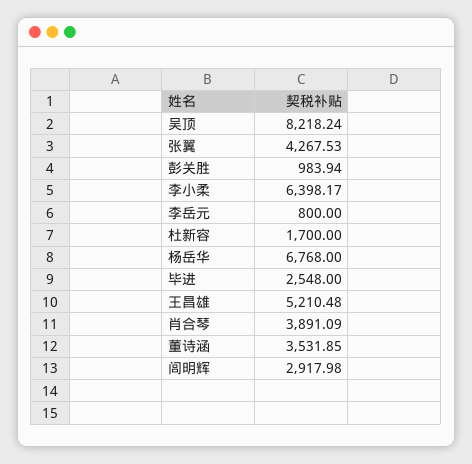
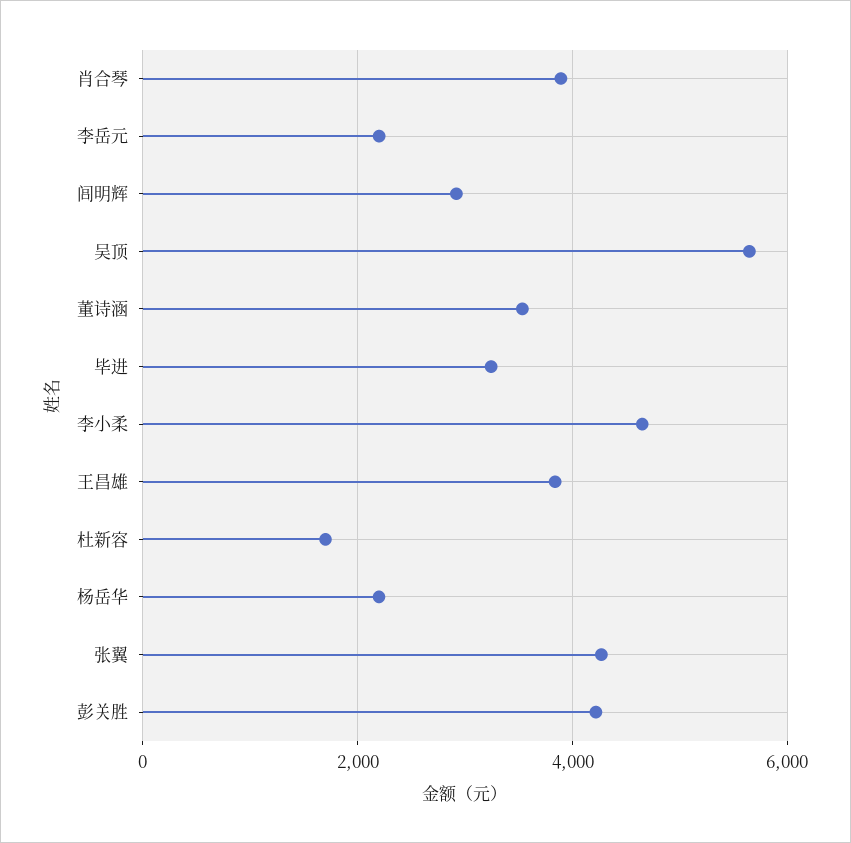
  {
-   "吴顶": 8218.24,
+   "吴顶": 5600,
    "张翼": 4267.53,
-   "彭关胜": 983.94,
+   "彭关胜": 4200,
-   "李小柔": 6398.17,
+   "李小柔": 4600,
-   "李岳元": 800,
+   "李岳元": 2200,
    "杜新容": 1700,
-   "杨岳华": 6768,
+   "杨岳华": 2200,
-   "毕进": 2548,
+   "毕进": 3200,
-   "王昌雄": 5210.48,
+   "王昌雄": 3800,
    "肖合琴": 3891.09,
    "董诗涵": 3531.85,
    "闾明辉": 2917.98
  }

